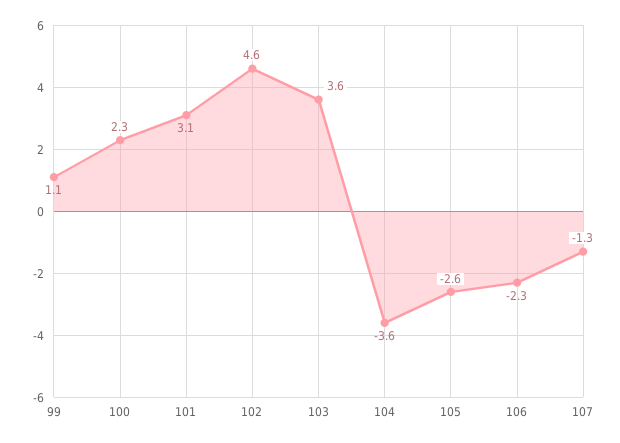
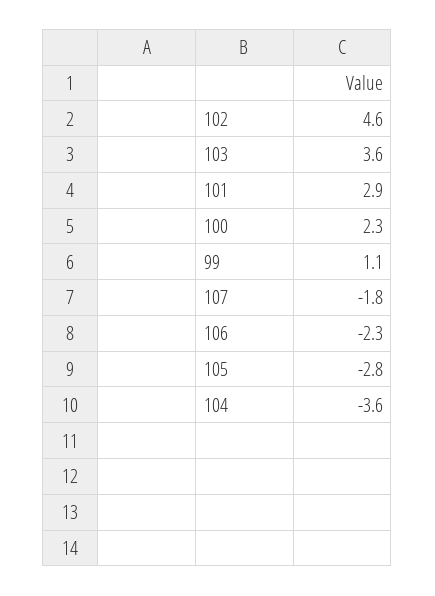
  {
    "99": 1.1,
    "100": 2.3,
-   "101": 3.1,
+   "101": 2.9,
    "102": 4.6,
    "103": 3.6,
    "104": -3.6,
-   "105": -2.6,
+   "105": -2.8,
    "106": -2.3,
-   "107": -1.3
+   "107": -1.8
  }

